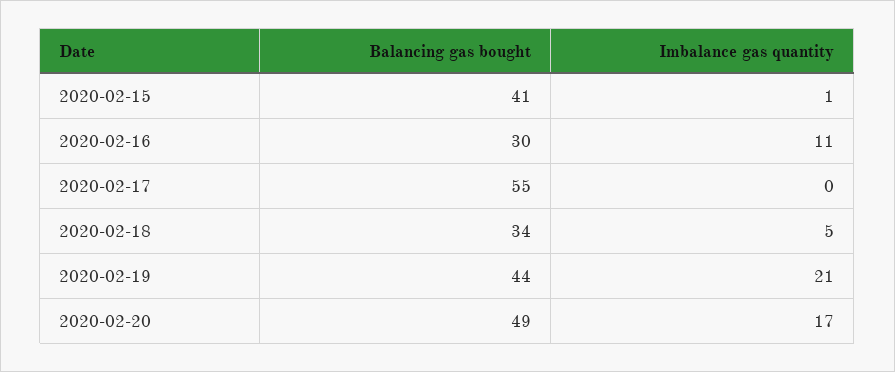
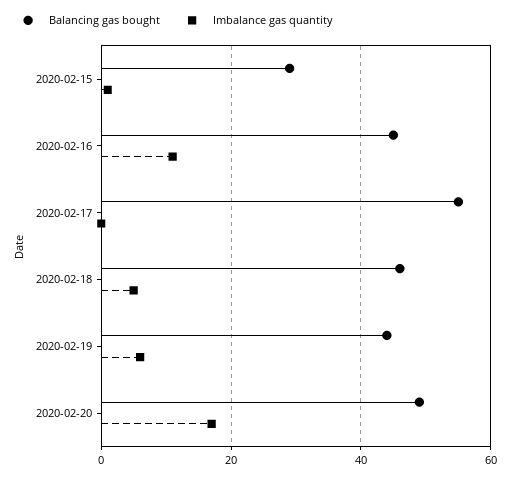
  {
    "Balancing gas bought": {
-     "2020-02-15": 41,
+     "2020-02-15": 30,
-     "2020-02-16": 30,
+     "2020-02-16": 45,
      "2020-02-17": 55,
-     "2020-02-18": 34,
+     "2020-02-18": 45,
      "2020-02-19": 44,
      "2020-02-20": 49
    },
    "Imbalance gas quantity": {
      "2020-02-15": 1,
      "2020-02-16": 11,
      "2020-02-17": 0,
      "2020-02-18": 5,
-     "2020-02-19": 21,
+     "2020-02-19": 5,
      "2020-02-20": 17
    }
  }

